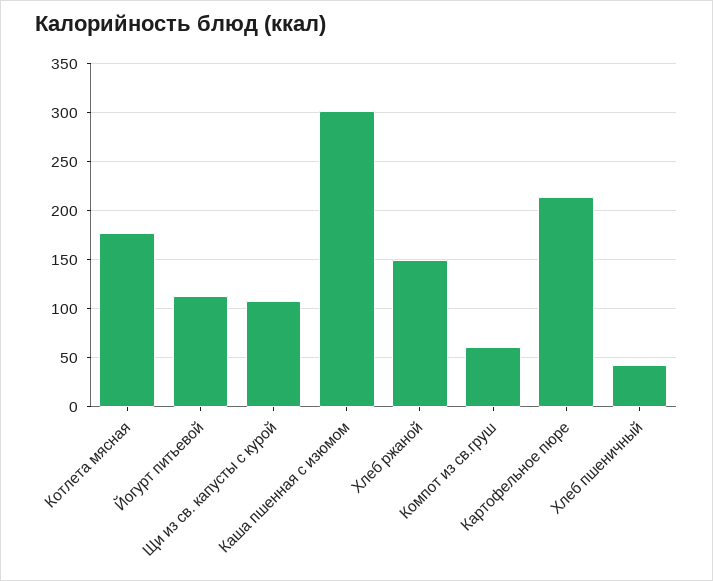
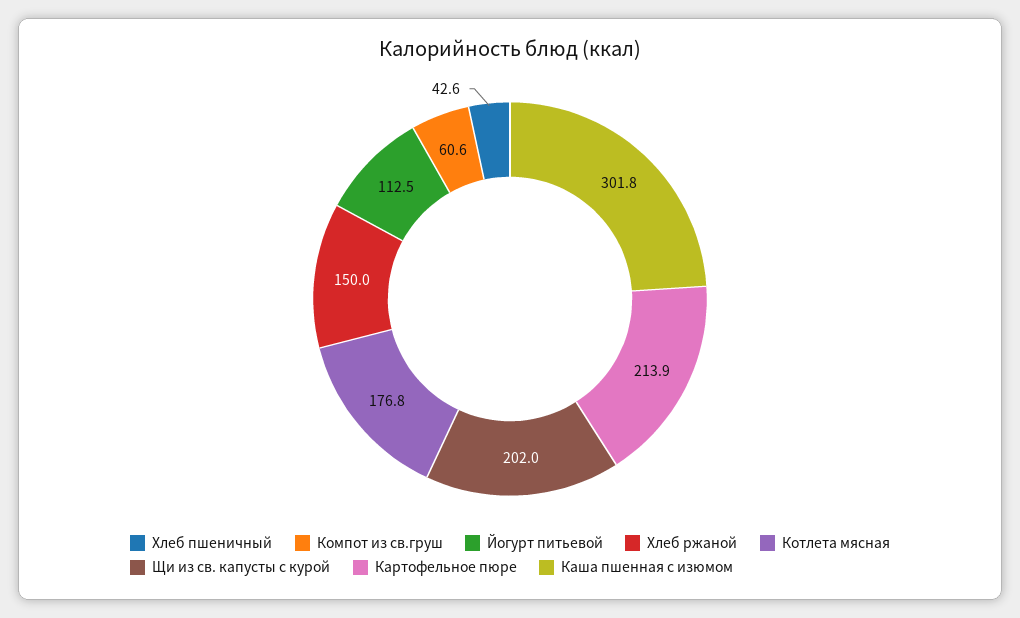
  {
    "Котлета мясная": 176.8,
    "Йогурт питьевой": 112.5,
-   "Щи из св. капусты с курой": 110,
+   "Щи из св. капусты с курой": 202,
    "Каша пшенная с изюмом": 301.8,
    "Хлеб ржаной": 150,
    "Компот из св.груш": 60.6,
    "Картофельное пюре": 213.9,
    "Хлеб пшеничный": 42.6
  }

